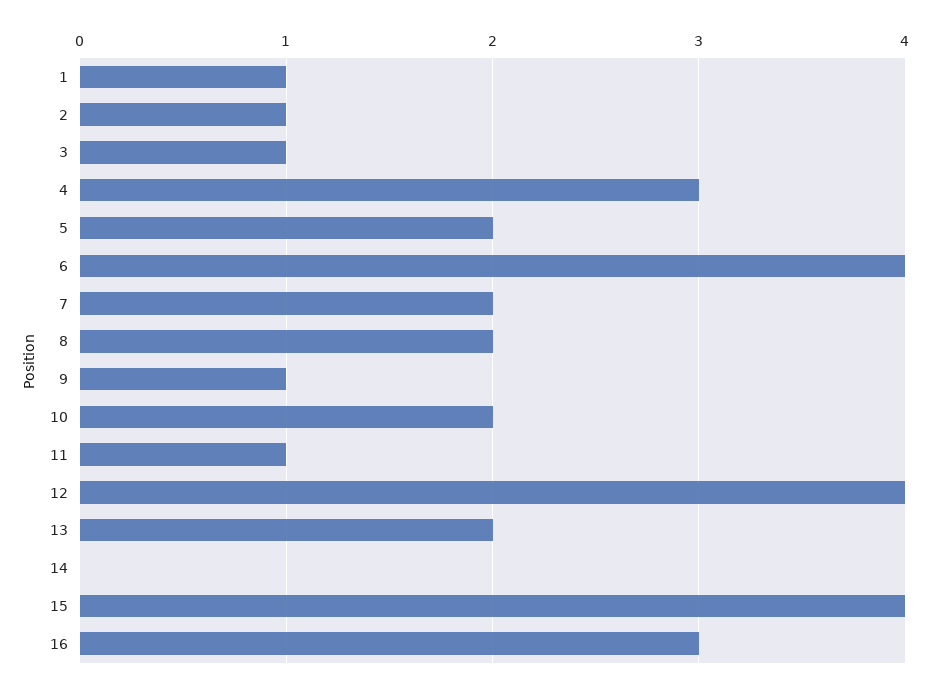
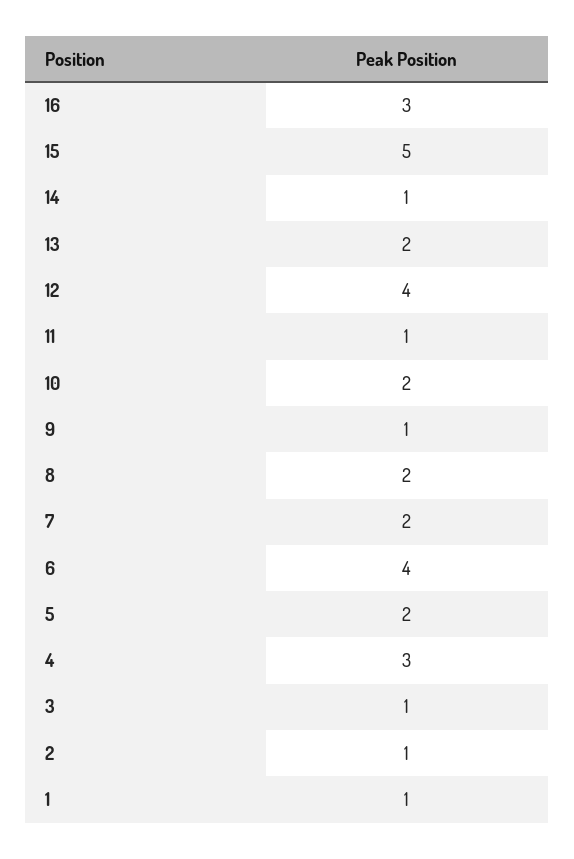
  {
    "1": 1,
    "2": 1,
    "3": 1,
    "4": 3,
    "5": 2,
    "6": 4,
    "7": 2,
    "8": 2,
    "9": 1,
    "10": 2,
    "11": 1,
    "12": 4,
    "13": 2,
-   "14": 0,
+   "14": 1,
-   "15": 4,
+   "15": 5,
    "16": 3
  }

